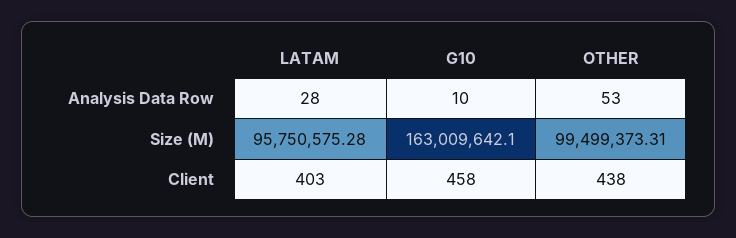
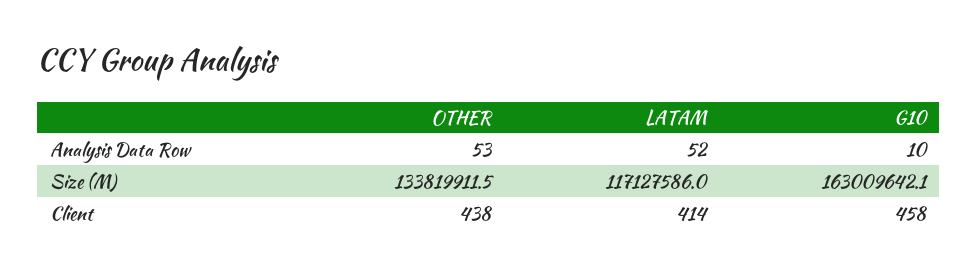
  {
    "LATAM": {
-     "Analysis Data Row": 28,
+     "Analysis Data Row": 52,
-     "Size (M)": 95750575.28,
+     "Size (M)": 117127586,
-     "Client": 403
+     "Client": 414
    },
    "G10": {
      "Analysis Data Row": 10,
      "Size (M)": 163009642.1,
      "Client": 458
    },
    "OTHER": {
      "Analysis Data Row": 53,
-     "Size (M)": 99499373.31,
+     "Size (M)": 133819911.5,
      "Client": 438
    }
  }

